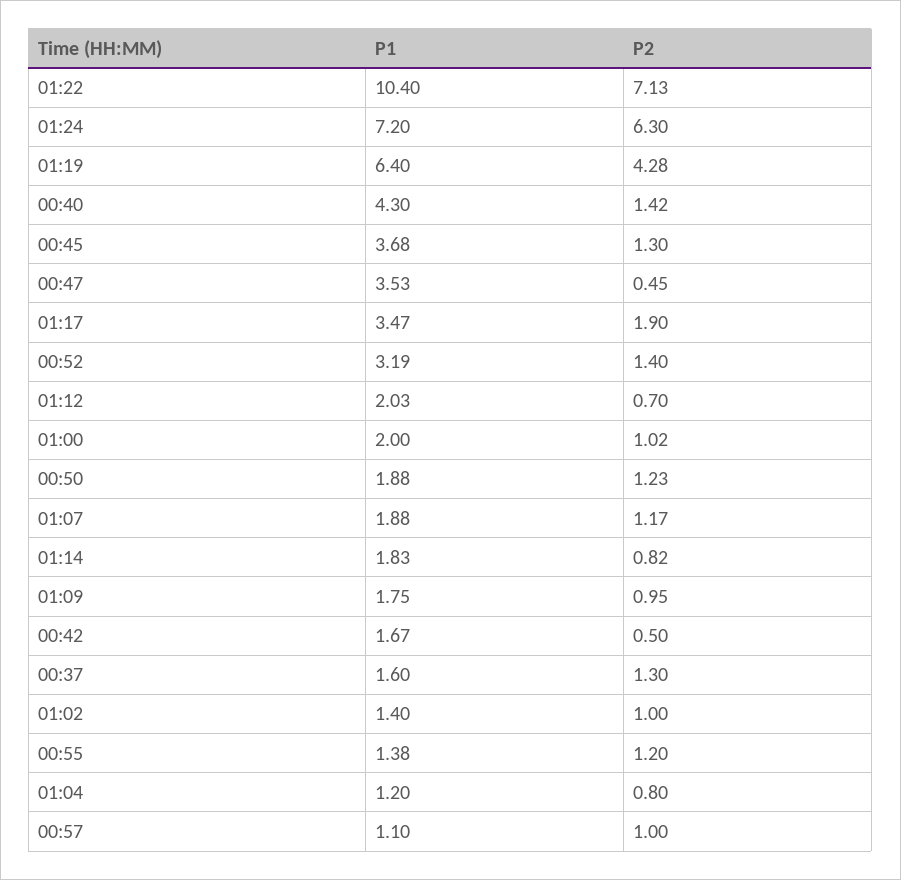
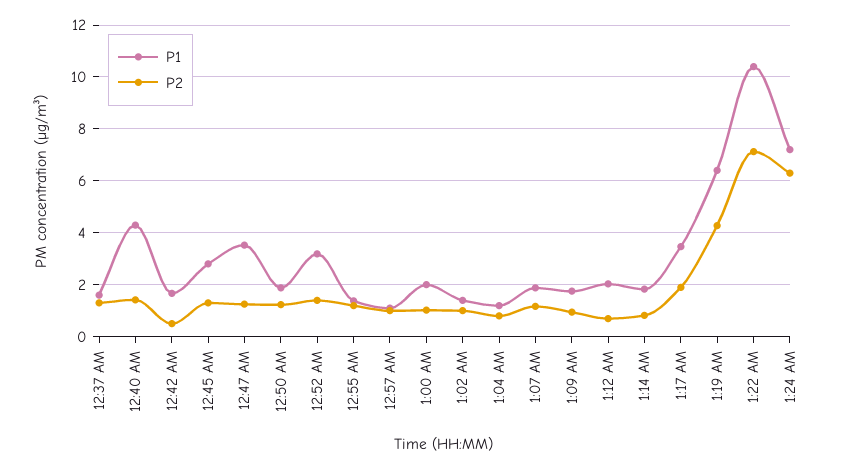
  {
    "P1": {
      "01:22": 10.4,
      "01:24": 7.2,
      "01:19": 6.4,
      "00:40": 4.3,
-     "00:45": 3.68,
+     "00:45": 2.75,
      "00:47": 3.53,
      "01:17": 3.47,
      "00:52": 3.19,
      "01:12": 2.03,
      "01:00": 2,
      "00:50": 1.88,
      "01:07": 1.88,
      "01:14": 1.83,
      "01:09": 1.75,
      "00:42": 1.67,
      "00:37": 1.6,
      "01:02": 1.4,
      "00:55": 1.38,
      "01:04": 1.2,
      "00:57": 1.1
    },
    "P2": {
      "01:22": 7.13,
      "01:24": 6.3,
      "01:19": 4.28,
      "00:40": 1.42,
      "00:45": 1.3,
-     "00:47": 0.45,
+     "00:47": 1.25,
      "01:17": 1.9,
      "00:52": 1.4,
      "01:12": 0.7,
      "01:00": 1.02,
      "00:50": 1.23,
      "01:07": 1.17,
      "01:14": 0.82,
      "01:09": 0.95,
      "00:42": 0.5,
      "00:37": 1.3,
      "01:02": 1,
      "00:55": 1.2,
      "01:04": 0.8,
      "00:57": 1
    }
  }

